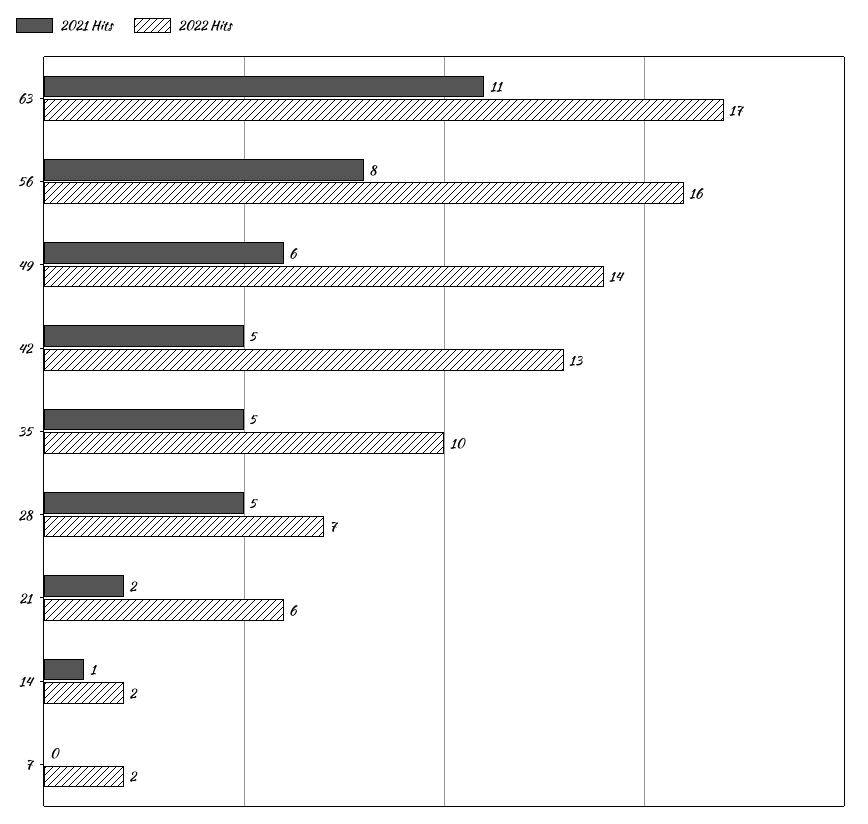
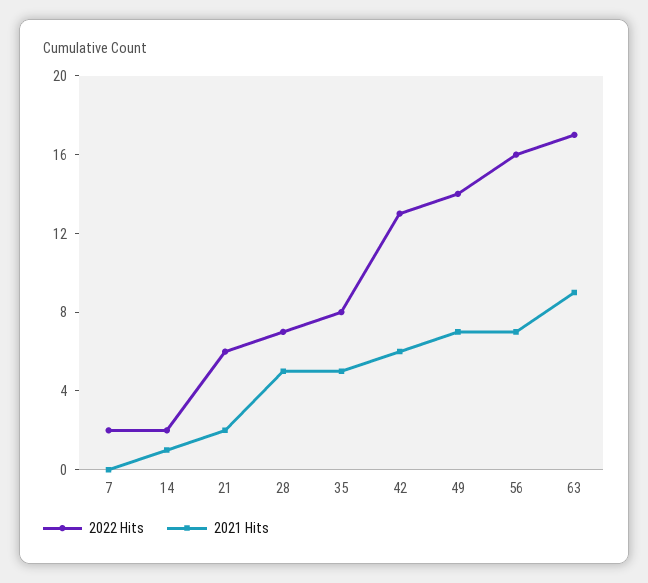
  {
    "2021 Hits": {
-     "63": 11,
+     "63": 9,
-     "56": 8,
+     "56": 7,
-     "49": 6,
+     "49": 7,
-     "42": 5,
+     "42": 6,
      "35": 5,
      "28": 5,
      "21": 2,
      "14": 1,
      "7": 0
    },
    "2022 Hits": {
      "63": 17,
      "56": 16,
      "49": 14,
      "42": 13,
-     "35": 10,
+     "35": 8,
      "28": 7,
      "21": 6,
      "14": 2,
      "7": 2
    }
  }

